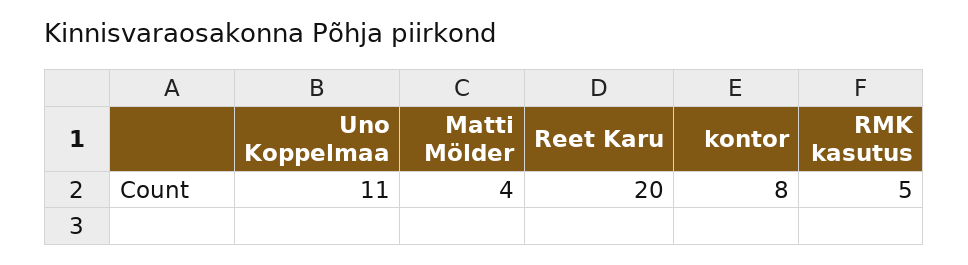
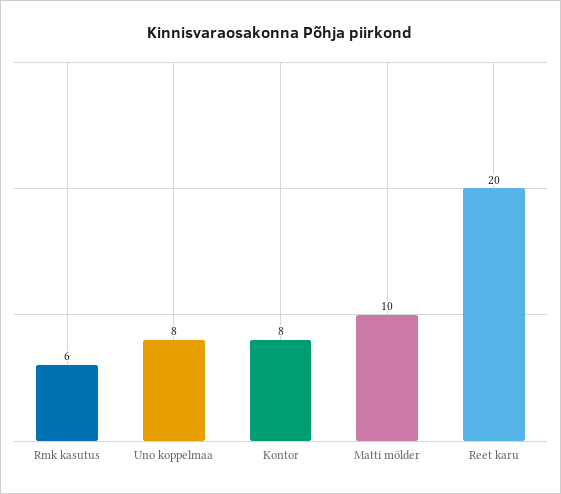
  {
-   "Uno Koppelmaa": 11,
+   "Uno Koppelmaa": 8,
-   "Matti Mölder": 4,
+   "Matti Mölder": 10,
    "Reet Karu": 20,
    "kontor": 8,
-   "RMK kasutus": 5
+   "RMK kasutus": 6
  }

